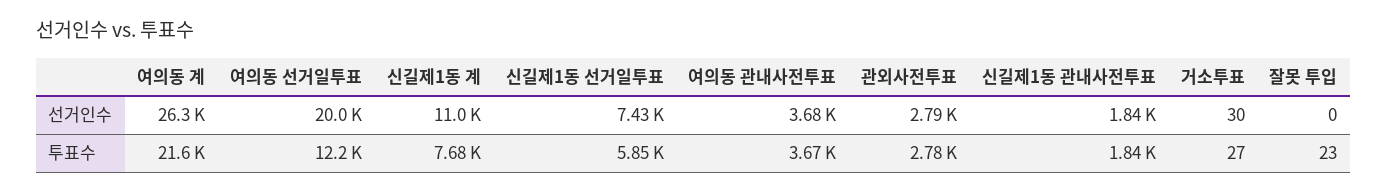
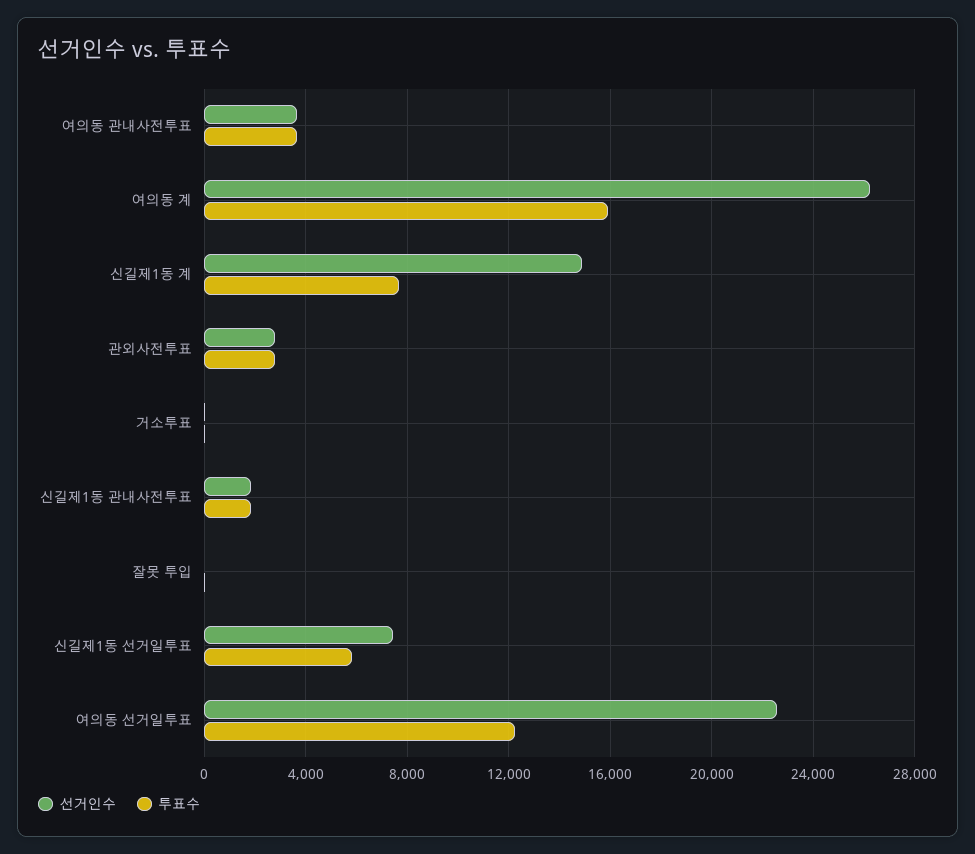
  {
    "선거인수": {
      "여의동 계": 26300,
-     "여의동 선거일투표": 20000,
+     "여의동 선거일투표": 22500,
-     "신길제1동 계": 11000,
+     "신길제1동 계": 15000,
      "신길제1동 선거일투표": 7430,
      "여의동 관내사전투표": 3680,
      "관외사전투표": 2790,
      "신길제1동 관내사전투표": 1840,
      "거소투표": 30,
      "잘못 투입": 0
    },
    "투표수": {
-     "여의동 계": 21600,
+     "여의동 계": 16000,
      "여의동 선거일투표": 12200,
      "신길제1동 계": 7680,
      "신길제1동 선거일투표": 5850,
      "여의동 관내사전투표": 3670,
      "관외사전투표": 2780,
      "신길제1동 관내사전투표": 1840,
      "거소투표": 27,
      "잘못 투입": 23
    }
  }

